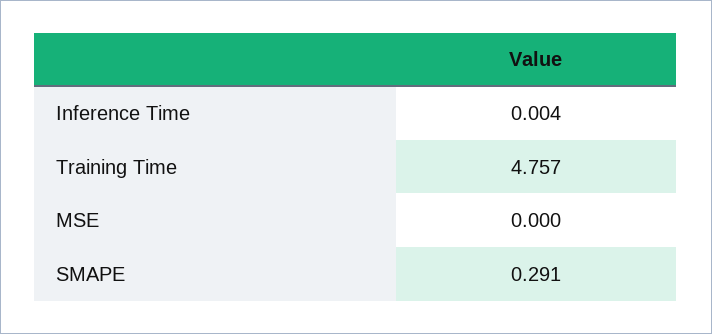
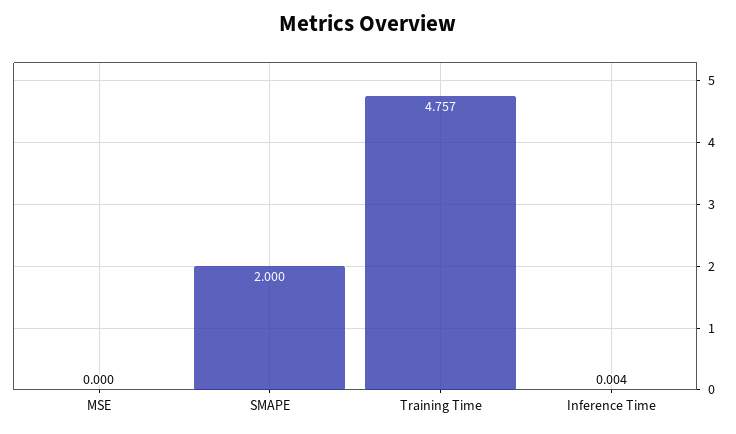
  {
    "Inference Time": 0.004,
    "Training Time": 4.757,
    "MSE": 0,
-   "SMAPE": 0.291
+   "SMAPE": 2
  }

